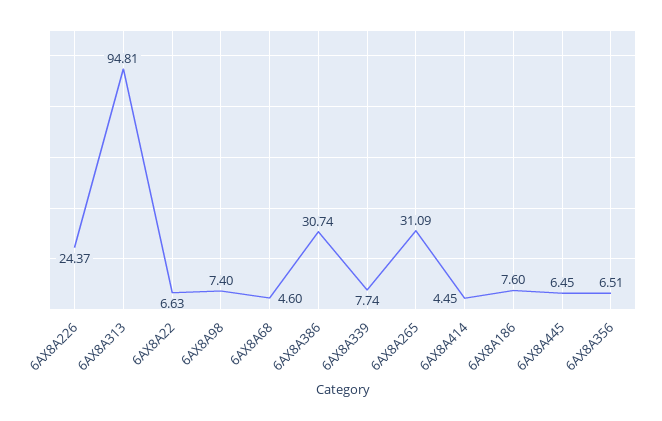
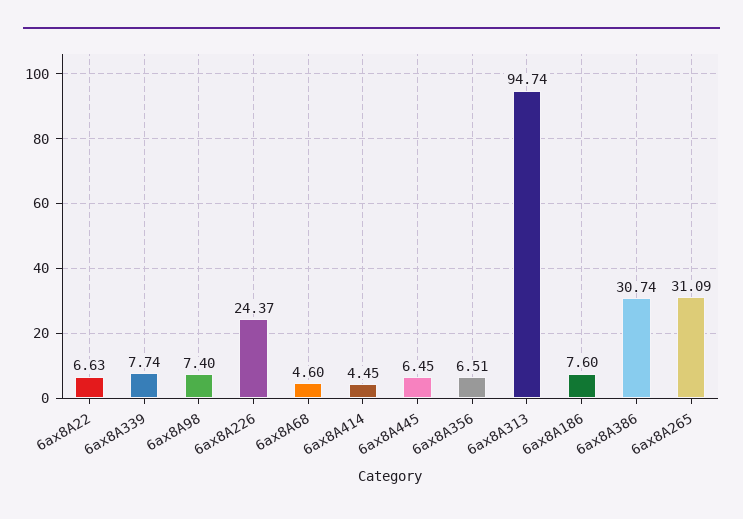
  {
    "6AX8A226": 24.37,
-   "6AX8A313": 94.81,
+   "6AX8A313": 94.74,
    "6AX8A22": 6.63,
    "6AX8A98": 7.4,
    "6AX8A68": 4.6,
    "6AX8A386": 30.74,
    "6AX8A339": 7.74,
    "6AX8A265": 31.09,
    "6AX8A414": 4.45,
    "6AX8A186": 7.6,
    "6AX8A445": 6.45,
    "6AX8A356": 6.51
  }

